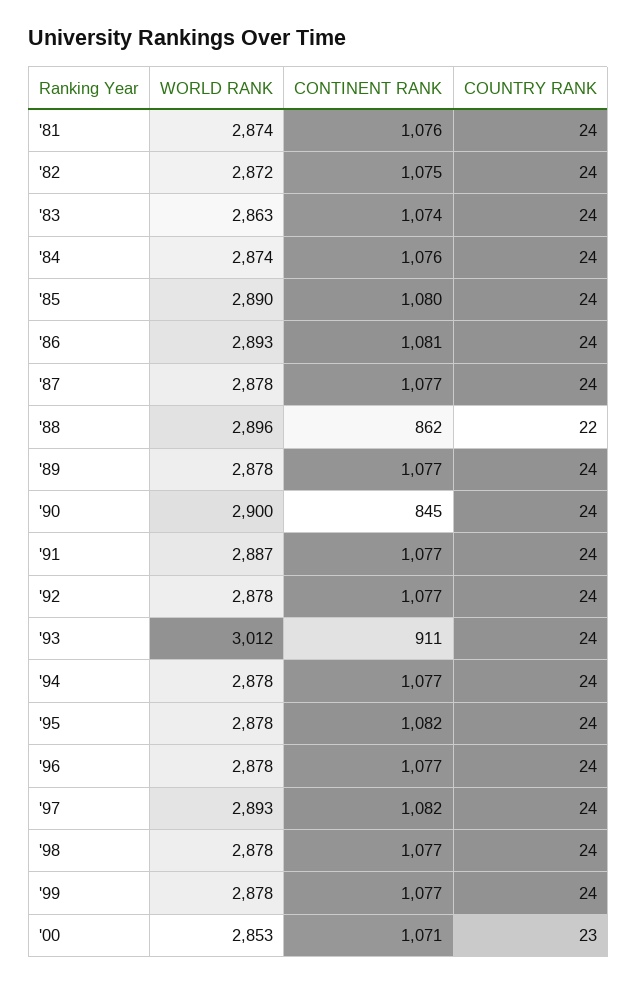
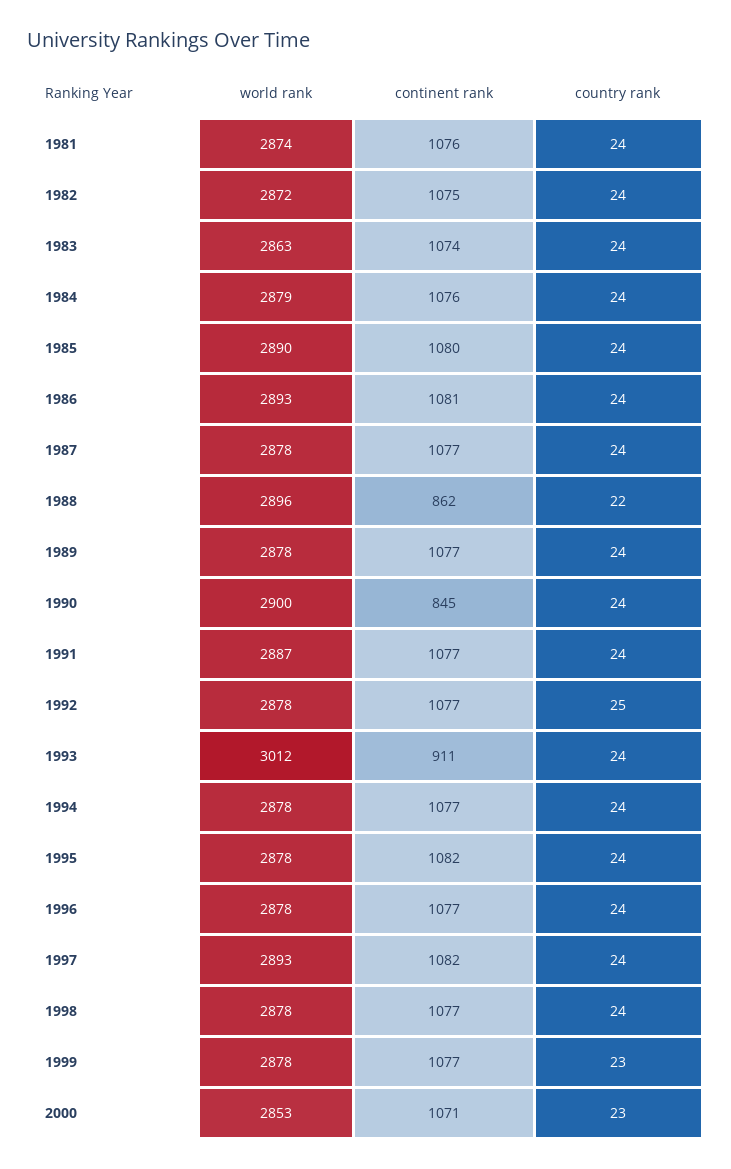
  {
    "WORLD RANK": {
      "'81": 2874,
      "'82": 2872,
      "'83": 2863,
-     "'84": 2874,
+     "'84": 2879,
      "'85": 2890,
      "'86": 2893,
      "'87": 2878,
      "'88": 2896,
      "'89": 2878,
      "'90": 2900,
      "'91": 2887,
      "'92": 2878,
      "'93": 3012,
      "'94": 2878,
      "'95": 2878,
      "'96": 2878,
      "'97": 2893,
      "'98": 2878,
      "'99": 2878,
      "'00": 2853
    },
    "CONTINENT RANK": {
      "'81": 1076,
      "'82": 1075,
      "'83": 1074,
      "'84": 1076,
      "'85": 1080,
      "'86": 1081,
      "'87": 1077,
      "'88": 862,
      "'89": 1077,
      "'90": 845,
      "'91": 1077,
      "'92": 1077,
      "'93": 911,
      "'94": 1077,
      "'95": 1082,
      "'96": 1077,
      "'97": 1082,
      "'98": 1077,
      "'99": 1077,
      "'00": 1071
    },
    "COUNTRY RANK": {
      "'81": 24,
      "'82": 24,
      "'83": 24,
      "'84": 24,
      "'85": 24,
      "'86": 24,
      "'87": 24,
      "'88": 22,
      "'89": 24,
      "'90": 24,
      "'91": 24,
-     "'92": 24,
+     "'92": 25,
      "'93": 24,
      "'94": 24,
      "'95": 24,
      "'96": 24,
      "'97": 24,
      "'98": 24,
-     "'99": 24,
+     "'99": 23,
      "'00": 23
    }
  }

